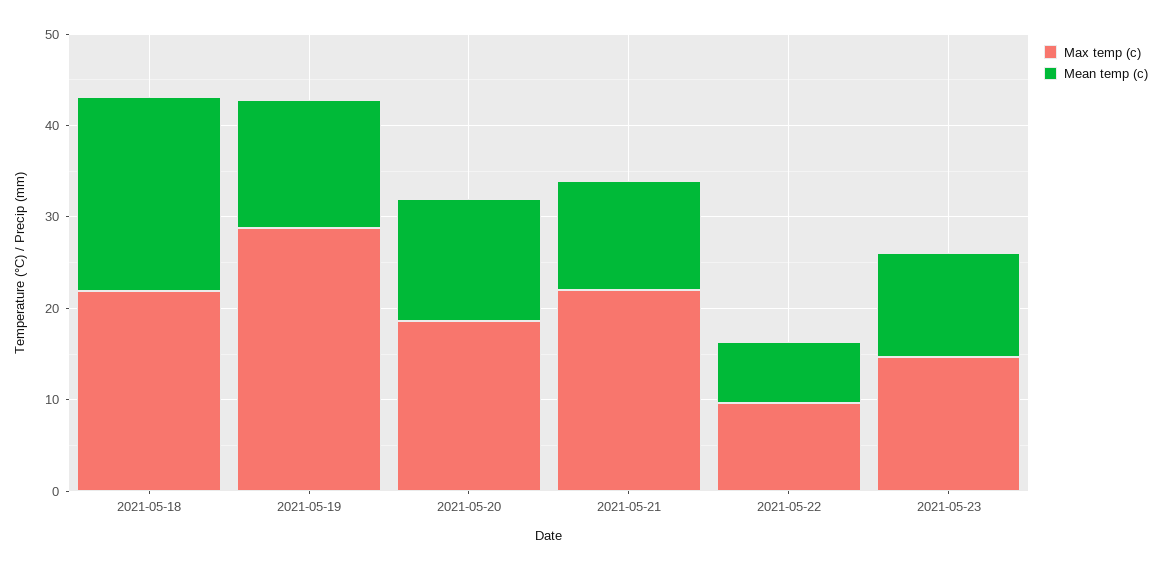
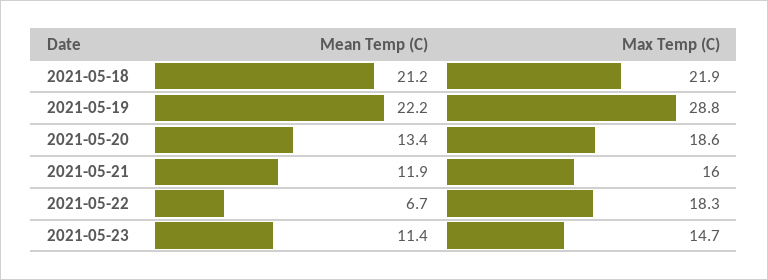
  {
    "Max temp (c)": {
      "2021-05-18": 21.9,
      "2021-05-19": 28.8,
      "2021-05-20": 18.6,
-     "2021-05-21": 22,
+     "2021-05-21": 16,
-     "2021-05-22": 10,
+     "2021-05-22": 18.3,
      "2021-05-23": 14.7
    },
    "Mean temp (c)": {
      "2021-05-18": 21.2,
-     "2021-05-19": 14,
+     "2021-05-19": 22.2,
      "2021-05-20": 13.4,
      "2021-05-21": 11.9,
      "2021-05-22": 6.7,
      "2021-05-23": 11.4
    }
  }

